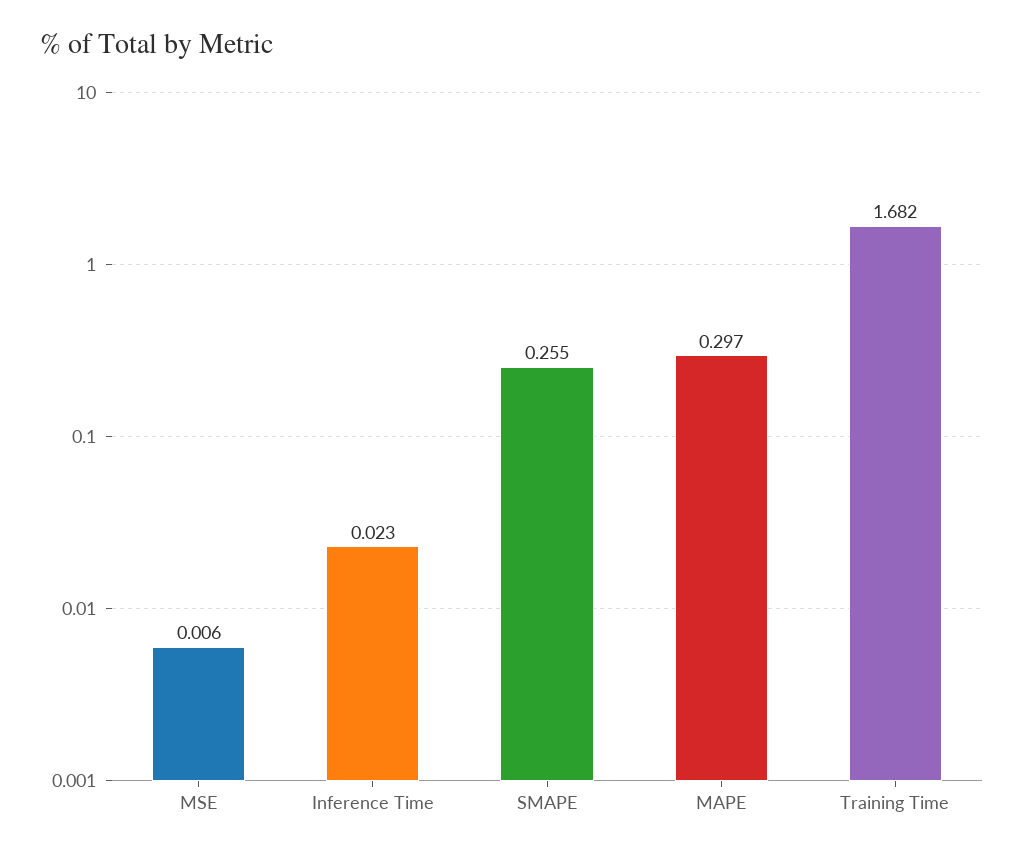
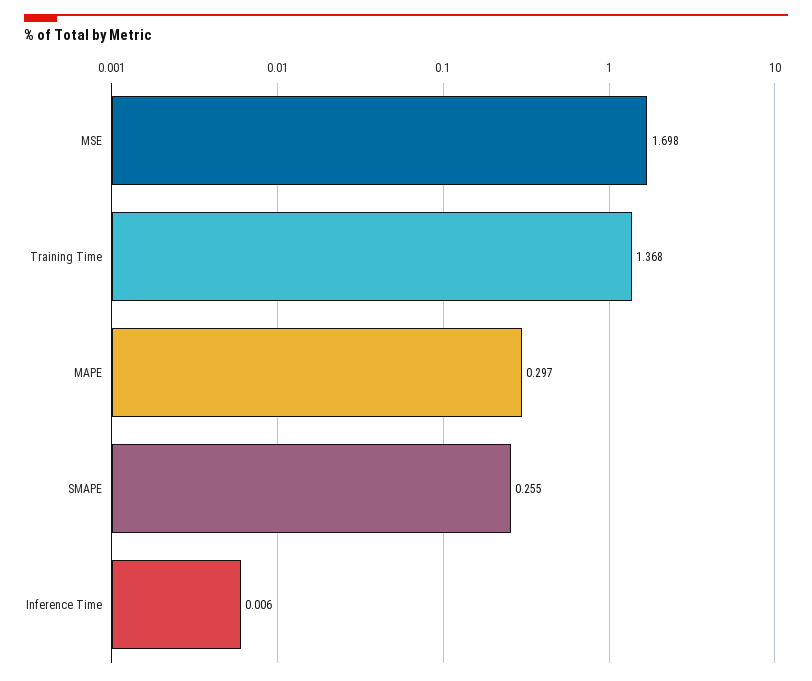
  {
-   "MSE": 0.006,
+   "MSE": 1.698,
-   "Inference Time": 0.023,
+   "Inference Time": 0.006,
    "SMAPE": 0.255,
    "MAPE": 0.297,
-   "Training Time": 1.682
+   "Training Time": 1.368
  }

